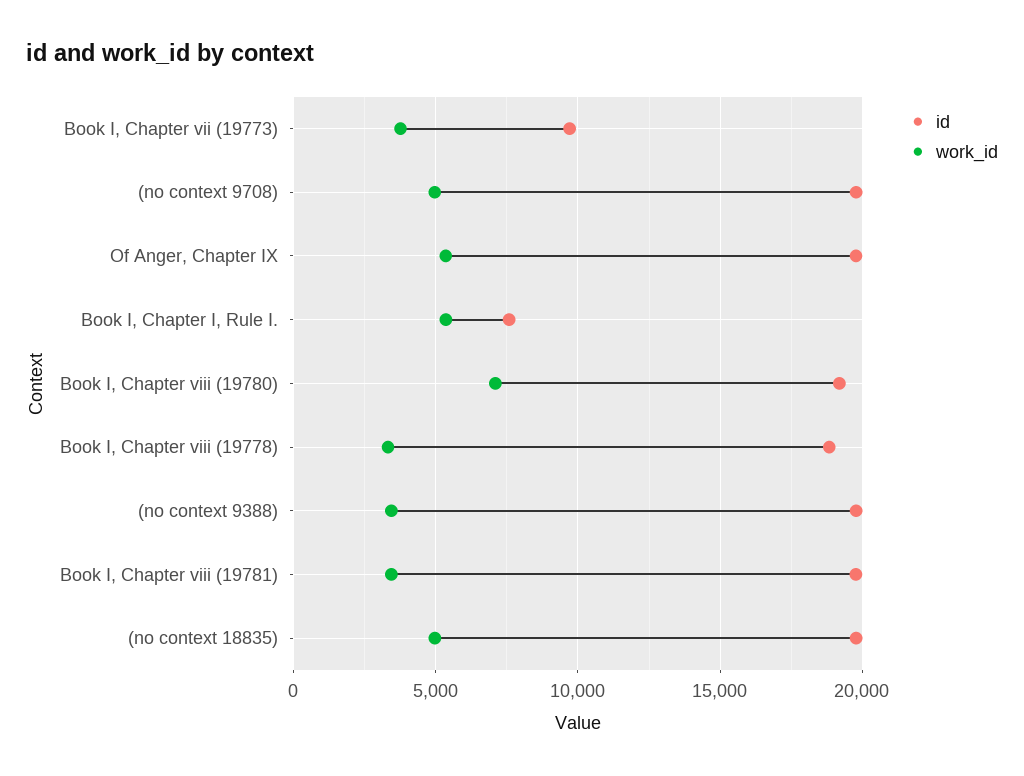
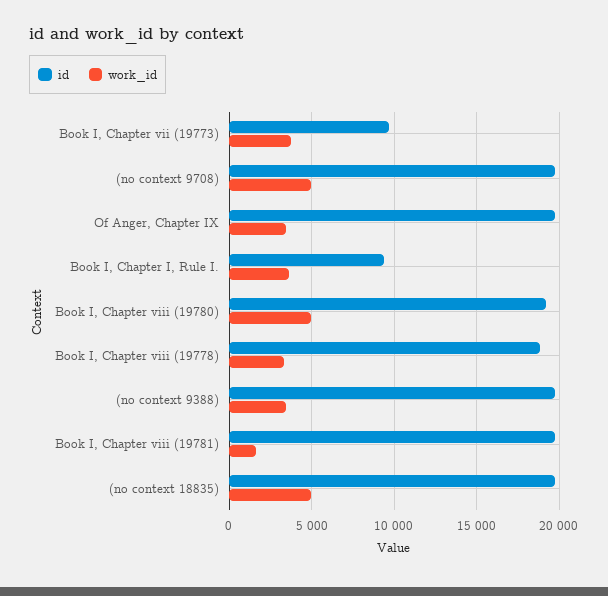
  {
    "id": {
      "Book I, Chapter vii (19773)": 9500,
      "(no context 9708)": 20000,
      "Of Anger, Chapter IX": 20000,
-     "Book I, Chapter I, Rule I.": 7500,
+     "Book I, Chapter I, Rule I.": 9500,
      "Book I, Chapter viii (19780)": 19000,
      "Book I, Chapter viii (19778)": 19000,
      "(no context 9388)": 20000,
      "Book I, Chapter viii (19781)": 20000,
      "(no context 18835)": 20000
    },
    "work_id": {
      "Book I, Chapter vii (19773)": 4000,
      "(no context 9708)": 5000,
-     "Of Anger, Chapter IX": 5500,
+     "Of Anger, Chapter IX": 3500,
-     "Book I, Chapter I, Rule I.": 5500,
+     "Book I, Chapter I, Rule I.": 3500,
-     "Book I, Chapter viii (19780)": 7000,
+     "Book I, Chapter viii (19780)": 5000,
      "Book I, Chapter viii (19778)": 3500,
      "(no context 9388)": 3500,
-     "Book I, Chapter viii (19781)": 3500,
+     "Book I, Chapter viii (19781)": 1500,
      "(no context 18835)": 5000
    }
  }

